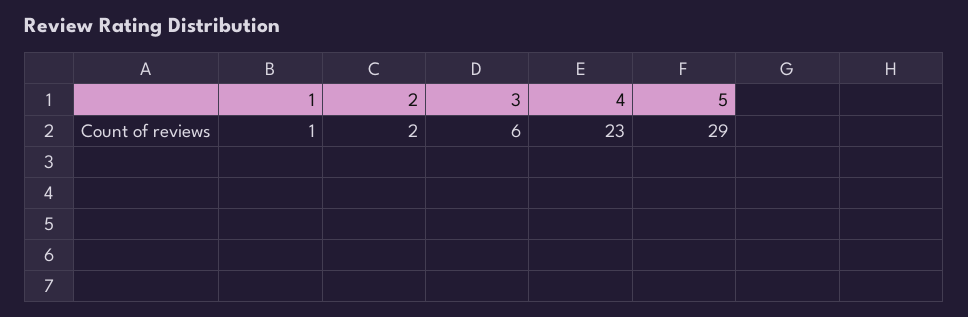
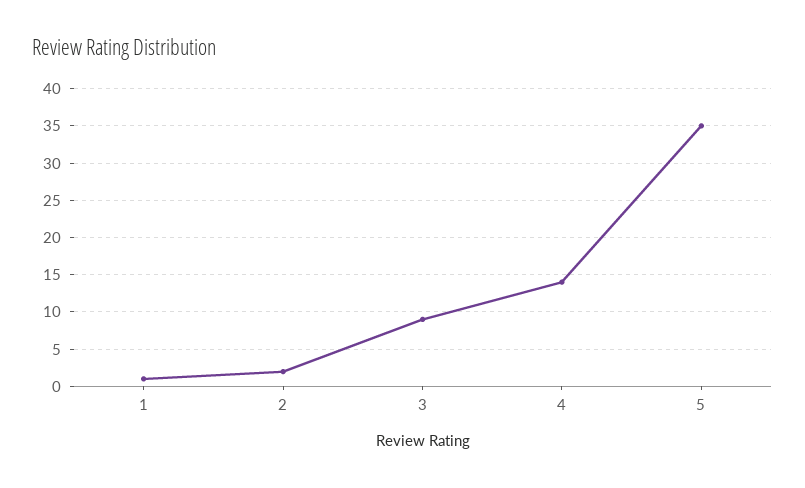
  {
    "1": 1,
    "2": 2,
-   "3": 6,
+   "3": 9,
-   "4": 23,
+   "4": 14,
-   "5": 29
+   "5": 35
  }

